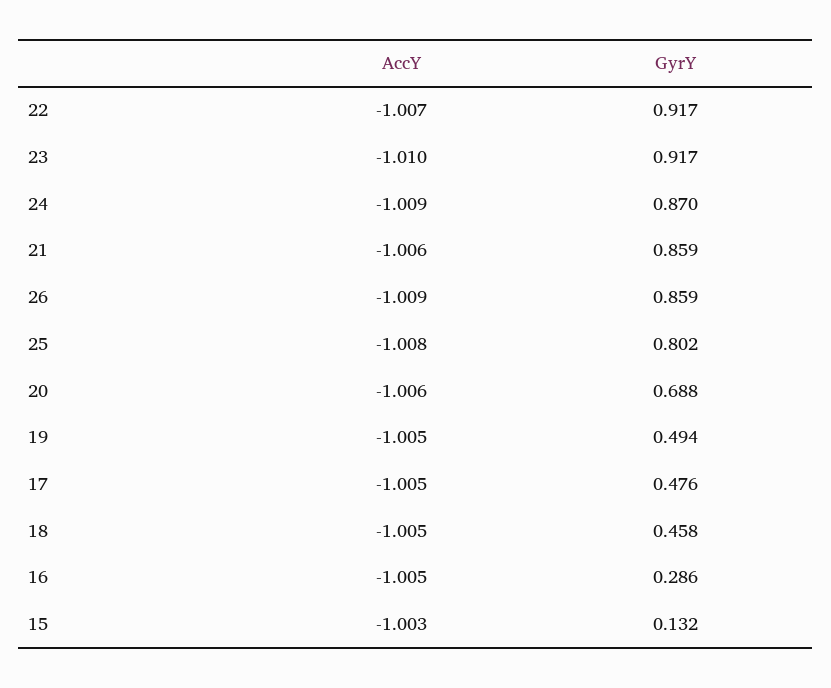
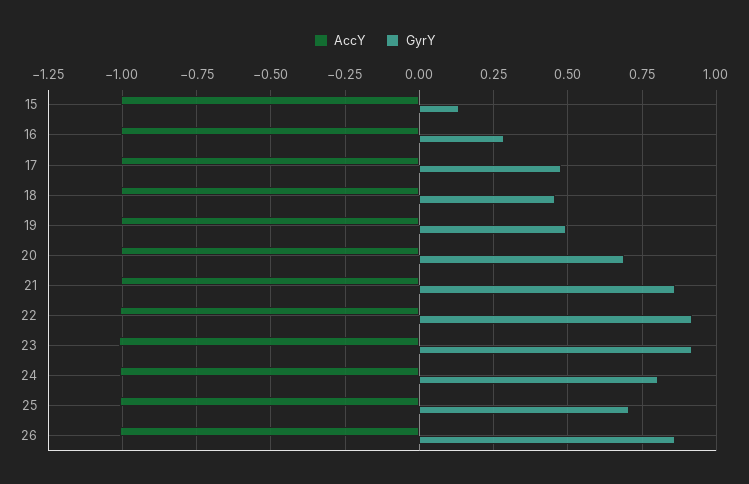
  {
    "AccY": {
      "22": -1.007,
      "23": -1.01,
      "24": -1.009,
      "21": -1.006,
      "26": -1.009,
      "25": -1.008,
      "20": -1.006,
      "19": -1.005,
      "17": -1.005,
      "18": -1.005,
      "16": -1.005,
      "15": -1.003
    },
    "GyrY": {
      "22": 0.917,
      "23": 0.917,
-     "24": 0.87,
+     "24": 0.8,
      "21": 0.859,
      "26": 0.859,
-     "25": 0.802,
+     "25": 0.7,
      "20": 0.688,
      "19": 0.494,
      "17": 0.476,
      "18": 0.458,
      "16": 0.286,
      "15": 0.132
    }
  }

